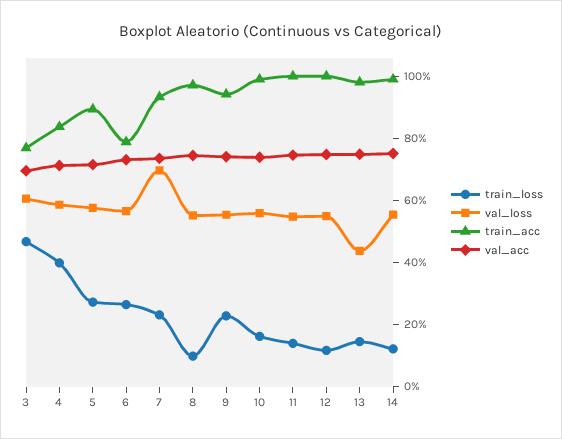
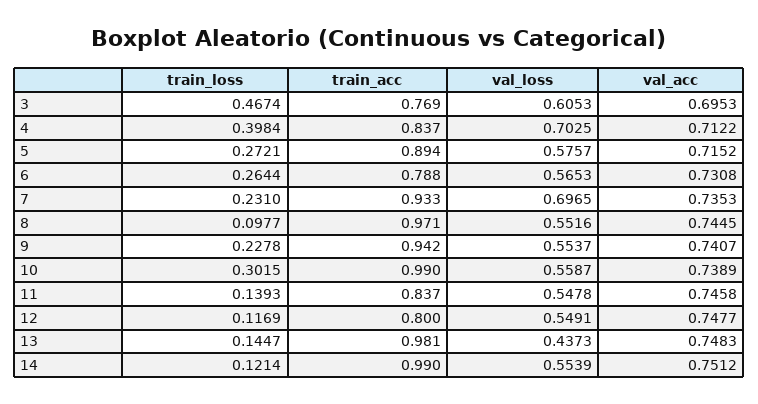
  {
    "train_loss": {
      "3": 0.4674,
      "4": 0.3984,
      "5": 0.2721,
      "6": 0.2644,
      "7": 0.231,
      "8": 0.0977,
      "9": 0.2278,
-     "10": 0.15,
+     "10": 0.3015,
      "11": 0.1393,
      "12": 0.1169,
      "13": 0.1447,
      "14": 0.1214
    },
    "val_loss": {
      "3": 0.6053,
-     "4": 0.6,
+     "4": 0.7025,
      "5": 0.5757,
      "6": 0.5653,
      "7": 0.6965,
      "8": 0.5516,
      "9": 0.5537,
      "10": 0.5587,
      "11": 0.5478,
      "12": 0.5491,
      "13": 0.4373,
      "14": 0.5539
    },
    "train_acc": {
      "3": 0.769,
      "4": 0.837,
      "5": 0.894,
      "6": 0.788,
      "7": 0.933,
      "8": 0.971,
      "9": 0.942,
      "10": 0.99,
-     "11": 1,
+     "11": 0.837,
-     "12": 1,
+     "12": 0.8,
      "13": 0.981,
      "14": 0.99
    },
    "val_acc": {
      "3": 0.6953,
      "4": 0.7122,
      "5": 0.7152,
      "6": 0.7308,
      "7": 0.7353,
      "8": 0.7445,
      "9": 0.7407,
      "10": 0.7389,
      "11": 0.7458,
      "12": 0.7477,
      "13": 0.7483,
      "14": 0.7512
    }
  }

